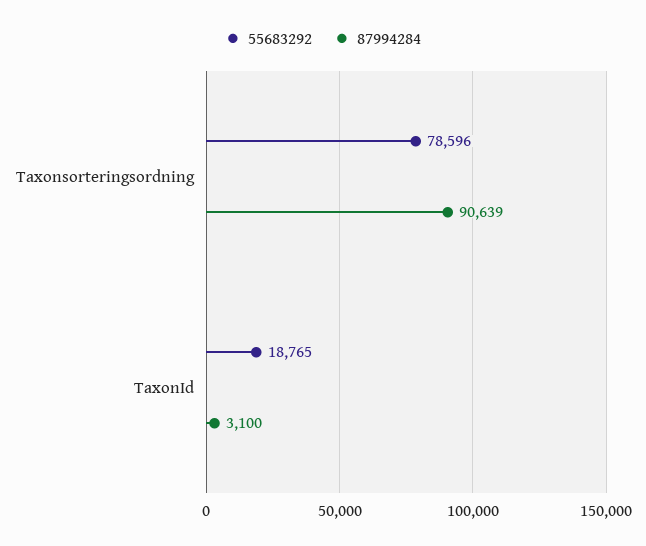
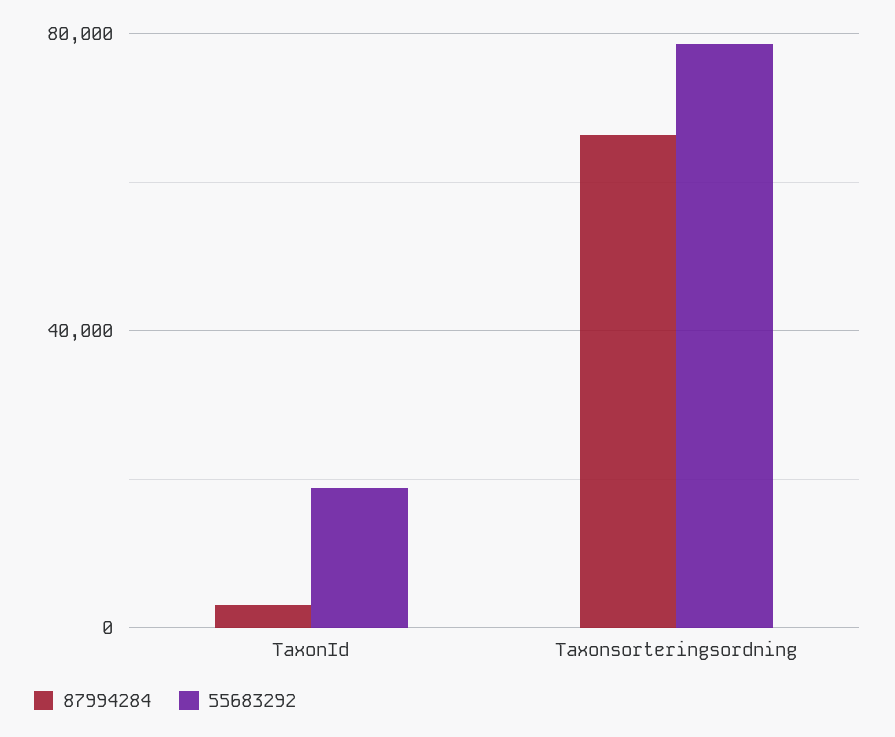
  {
    "55683292": {
      "Taxonsorteringsordning": 78596,
      "TaxonId": 18765
    },
    "87994284": {
-     "Taxonsorteringsordning": 90639,
+     "Taxonsorteringsordning": 65000,
      "TaxonId": 3100
    }
  }

